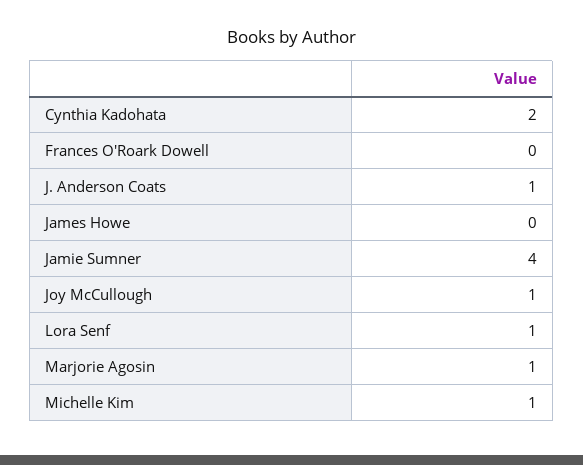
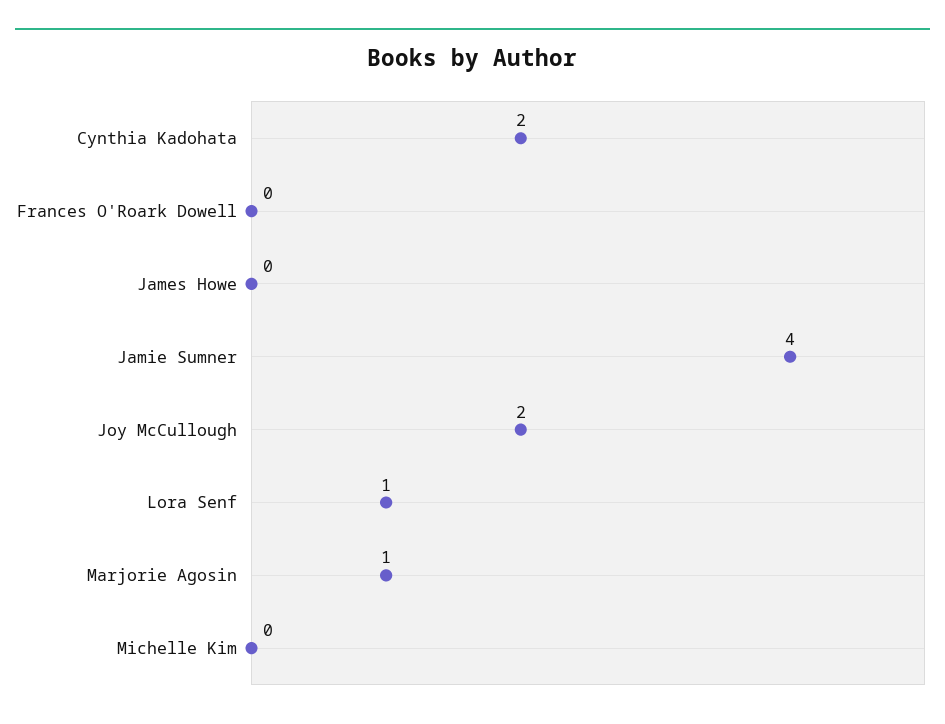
  {
    "Cynthia Kadohata": 2,
    "Frances O'Roark Dowell": 0,
-   "J. Anderson Coats": 1,
    "James Howe": 0,
    "Jamie Sumner": 4,
-   "Joy McCullough": 1,
+   "Joy McCullough": 2,
    "Lora Senf": 1,
    "Marjorie Agosin": 1,
-   "Michelle Kim": 1
+   "Michelle Kim": 0
  }

